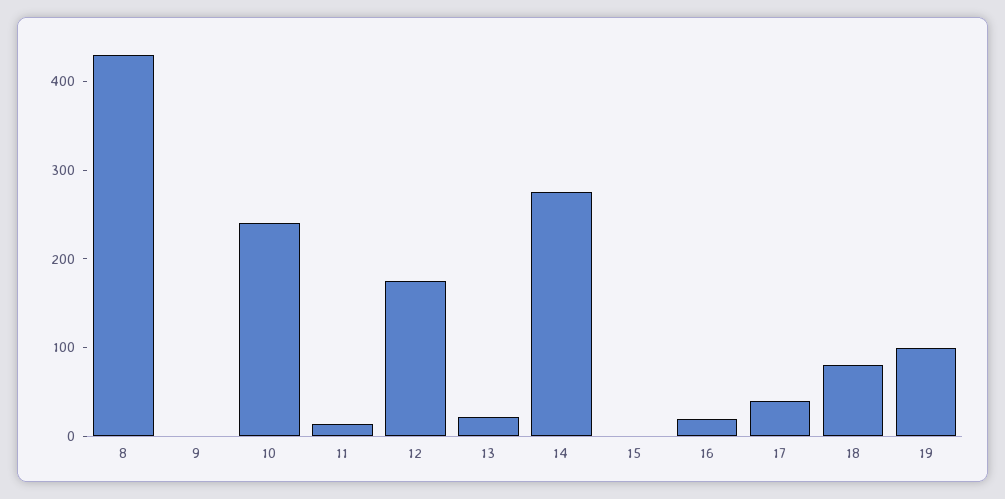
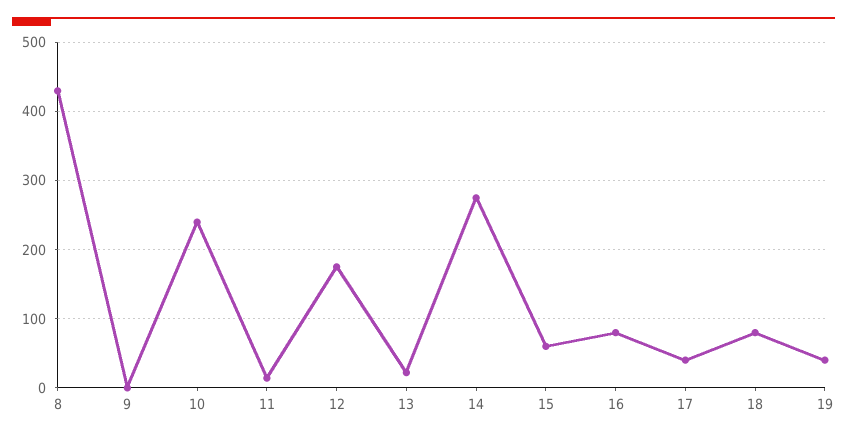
  {
    "8": 430,
    "9": 0,
    "10": 240,
    "11": 10,
    "12": 180,
    "13": 20,
    "14": 280,
-   "15": 0,
+   "15": 60,
-   "16": 20,
+   "16": 80,
    "17": 40,
    "18": 80,
-   "19": 100
+   "19": 40
  }

